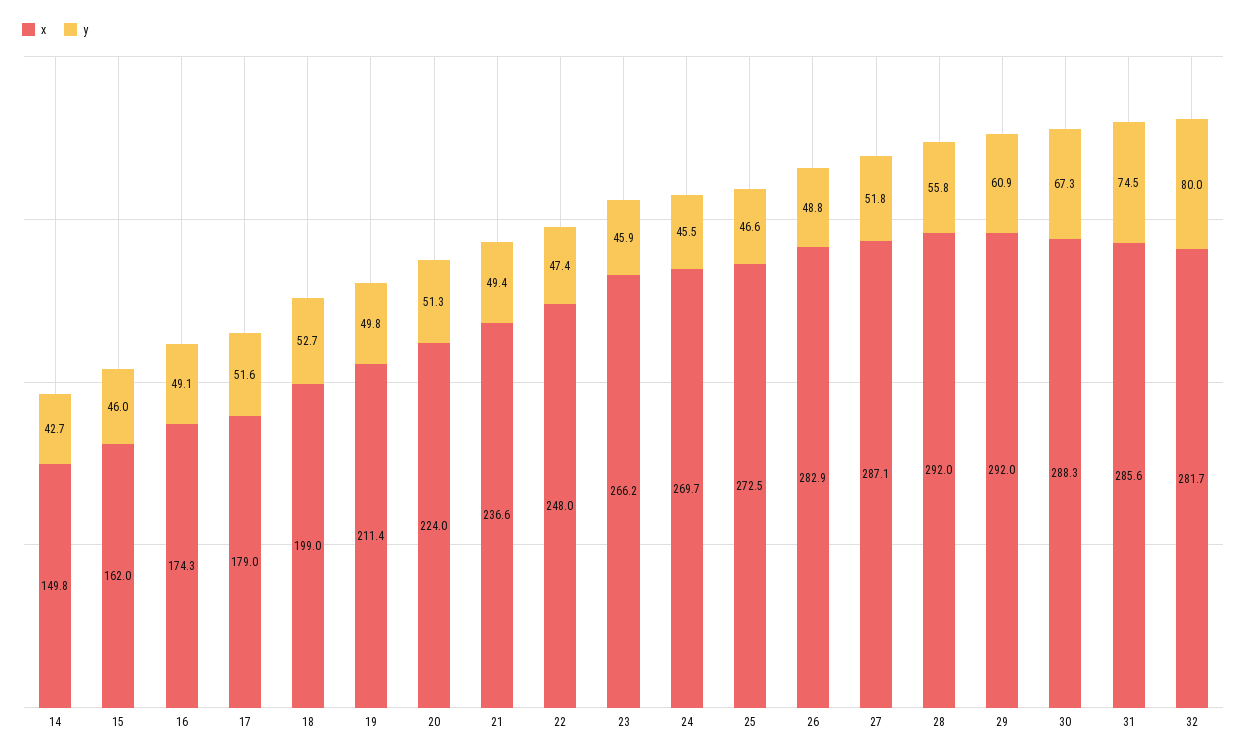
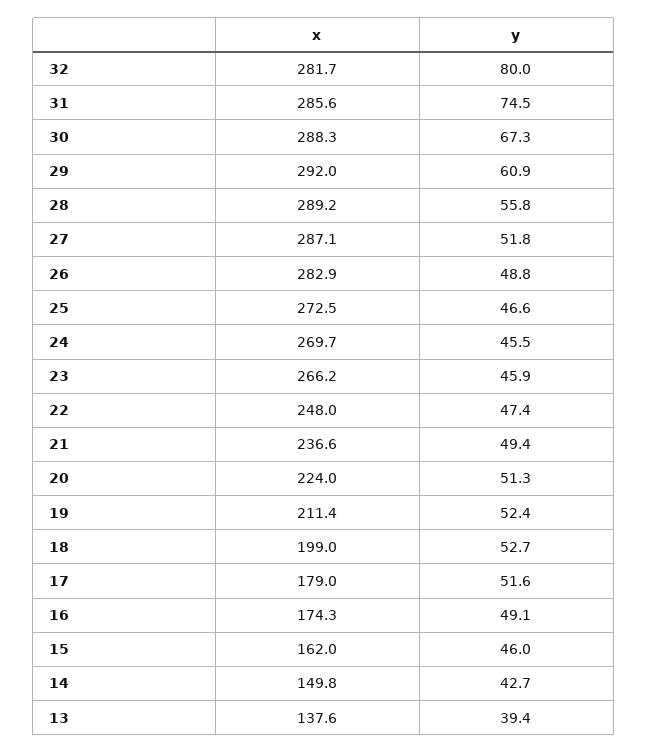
  {
    "x": {
      "14": 149.8,
      "15": 162,
      "16": 174.3,
      "17": 179,
      "18": 199,
      "19": 211.4,
      "20": 224,
      "21": 236.6,
      "22": 248,
      "23": 266.2,
      "24": 269.7,
      "25": 272.5,
      "26": 282.9,
      "27": 287.1,
-     "28": 292,
+     "28": 289.2,
      "29": 292,
      "30": 288.3,
      "31": 285.6,
-     "32": 281.7
+     "32": 281.7,
+     "13": 137.6
    },
    "y": {
      "14": 42.7,
      "15": 46,
      "16": 49.1,
      "17": 51.6,
      "18": 52.7,
-     "19": 49.8,
+     "19": 52.4,
      "20": 51.3,
      "21": 49.4,
      "22": 47.4,
      "23": 45.9,
      "24": 45.5,
      "25": 46.6,
      "26": 48.8,
      "27": 51.8,
      "28": 55.8,
      "29": 60.9,
      "30": 67.3,
      "31": 74.5,
-     "32": 80
+     "32": 80,
+     "13": 39.4
    }
  }

